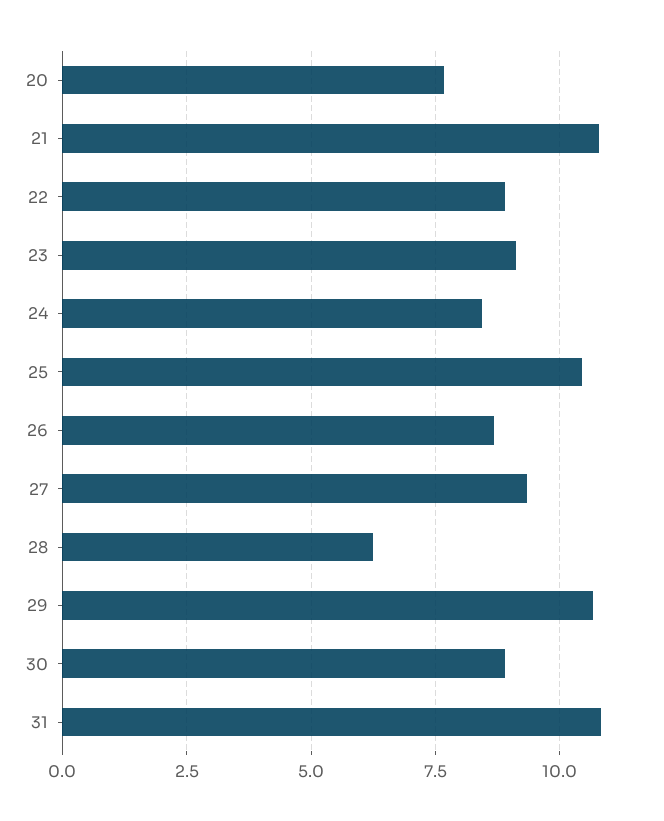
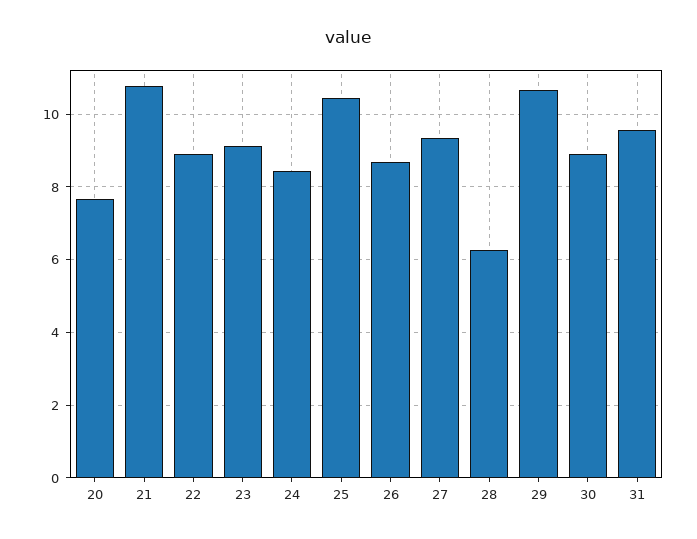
  {
    "20": 7.6,
    "21": 10.8,
    "22": 8.8,
    "23": 9.2,
    "24": 8.4,
    "25": 10.4,
    "26": 8.6,
    "27": 9.4,
    "28": 6.2,
    "29": 10.6,
    "30": 8.8,
-   "31": 10.75
+   "31": 9.6
  }

